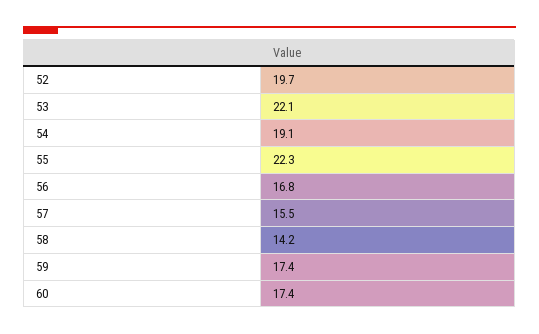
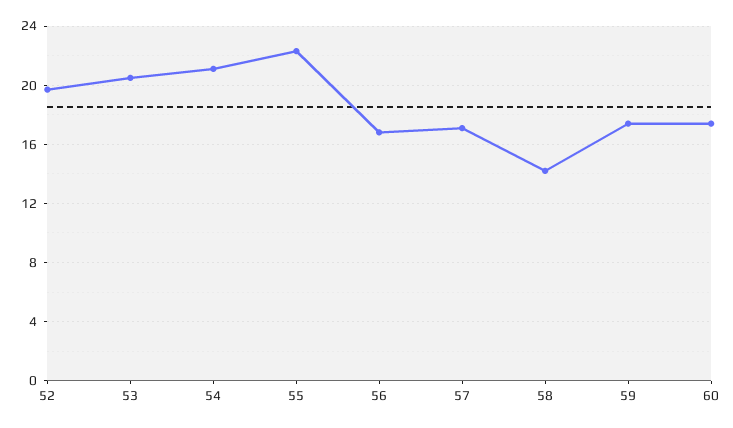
  {
    "52": 19.7,
-   "53": 22.1,
+   "53": 20.5,
-   "54": 19.1,
+   "54": 21,
    "55": 22.3,
    "56": 16.8,
-   "57": 15.5,
+   "57": 17,
    "58": 14.2,
    "59": 17.4,
    "60": 17.4
  }

